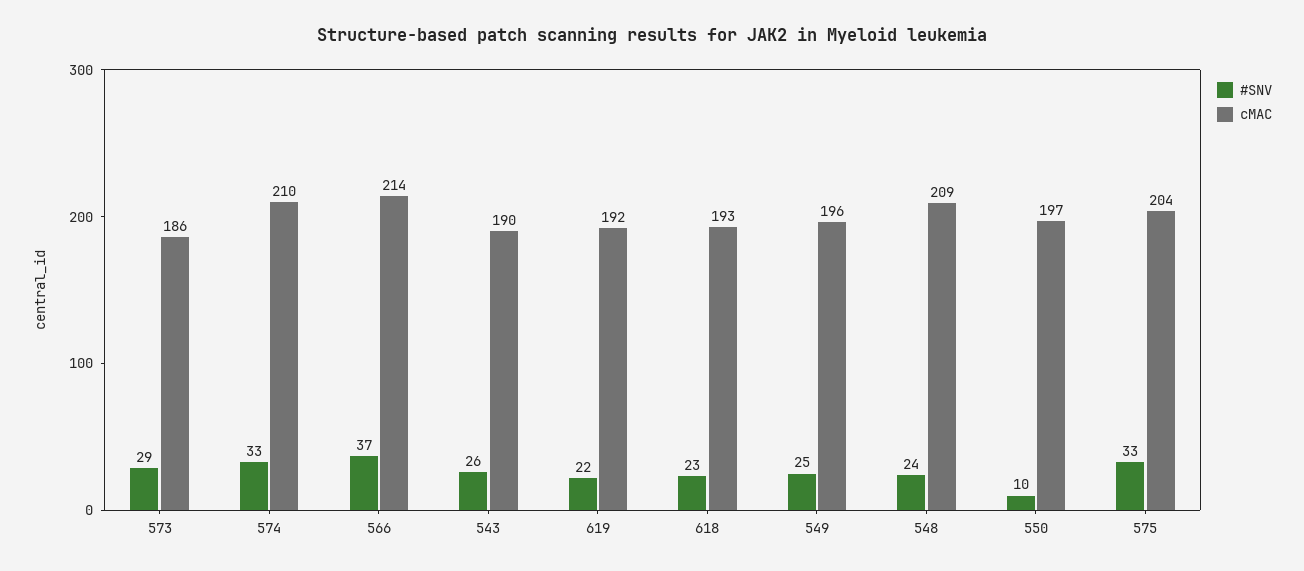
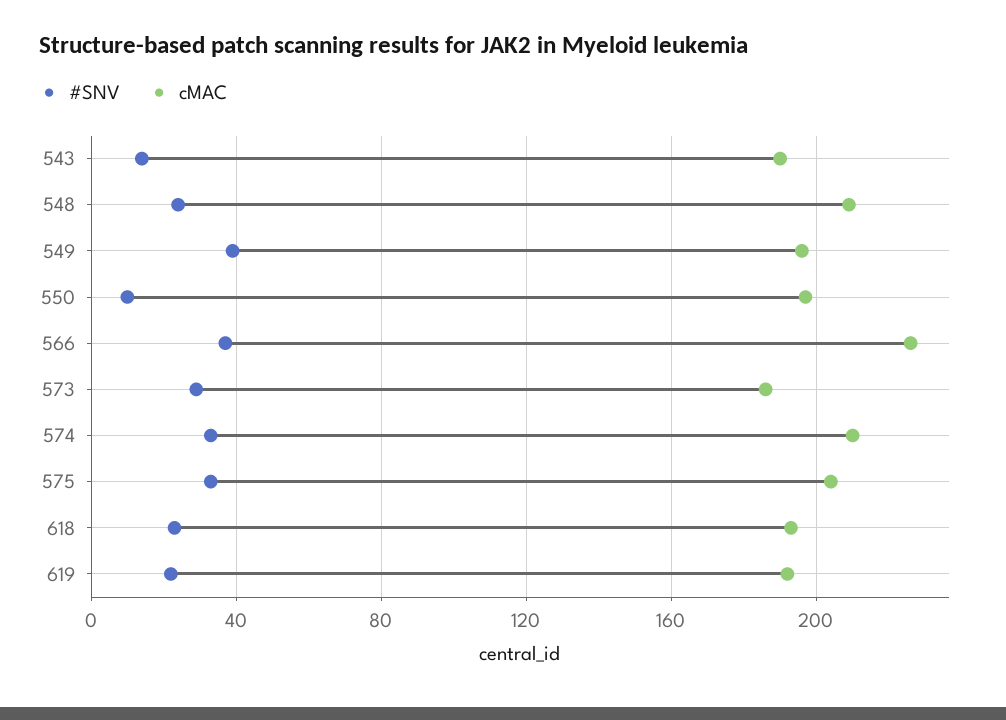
  {
    "#SNV": {
      "573": 29,
      "574": 33,
      "566": 37,
-     "543": 26,
+     "543": 15,
      "619": 22,
      "618": 23,
-     "549": 25,
+     "549": 40,
      "548": 24,
      "550": 10,
      "575": 33
    },
    "cMAC": {
      "573": 186,
      "574": 210,
-     "566": 214,
+     "566": 225,
      "543": 190,
      "619": 192,
      "618": 193,
      "549": 196,
      "548": 209,
      "550": 197,
      "575": 204
    }
  }

